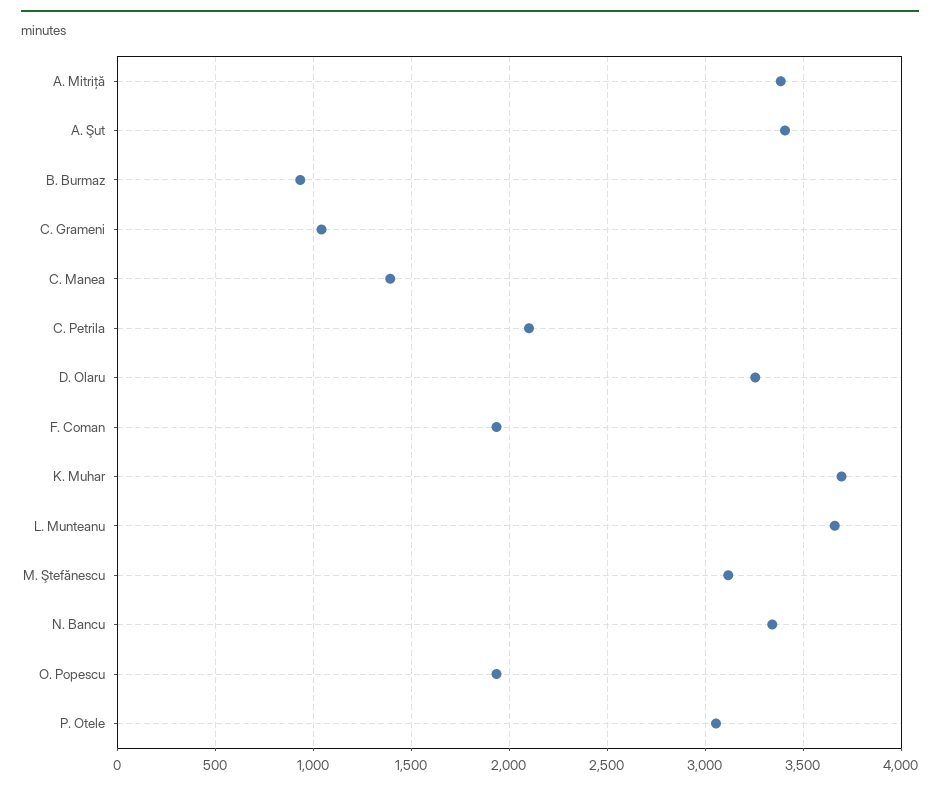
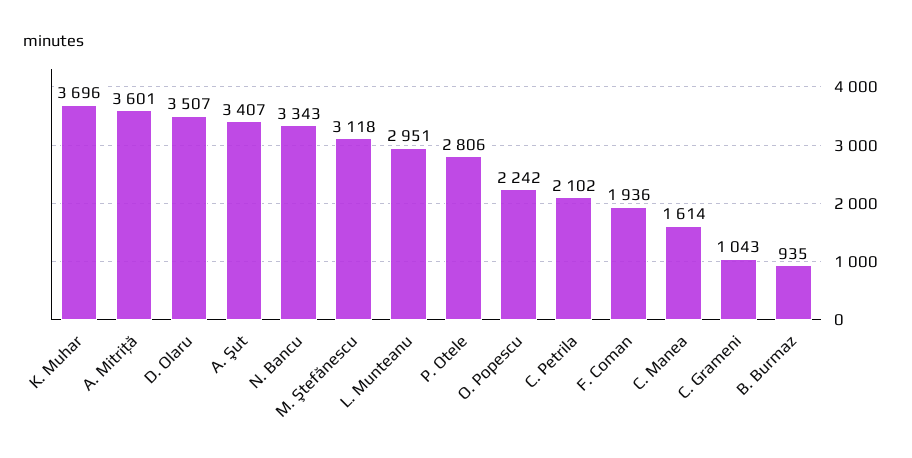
  {
-   "A. Mitriță": 3400,
+   "A. Mitriță": 3601,
    "A. Şut": 3407,
    "B. Burmaz": 935,
    "C. Grameni": 1043,
-   "C. Manea": 1400,
+   "C. Manea": 1614,
    "C. Petrila": 2102,
-   "D. Olaru": 3250,
+   "D. Olaru": 3507,
    "F. Coman": 1936,
    "K. Muhar": 3696,
-   "L. Munteanu": 3650,
+   "L. Munteanu": 2951,
    "M. Ştefănescu": 3118,
    "N. Bancu": 3343,
-   "O. Popescu": 1950,
+   "O. Popescu": 2242,
-   "P. Otele": 3050
+   "P. Otele": 2806
  }

